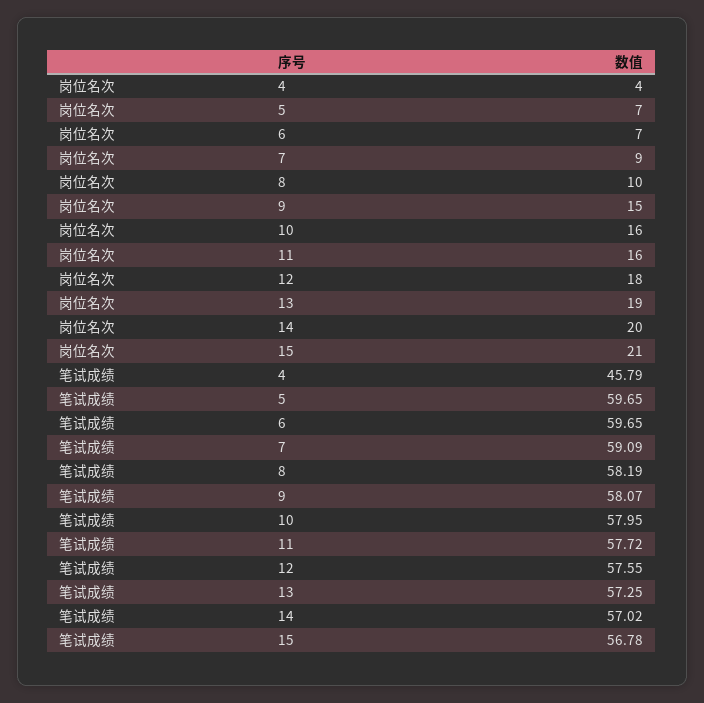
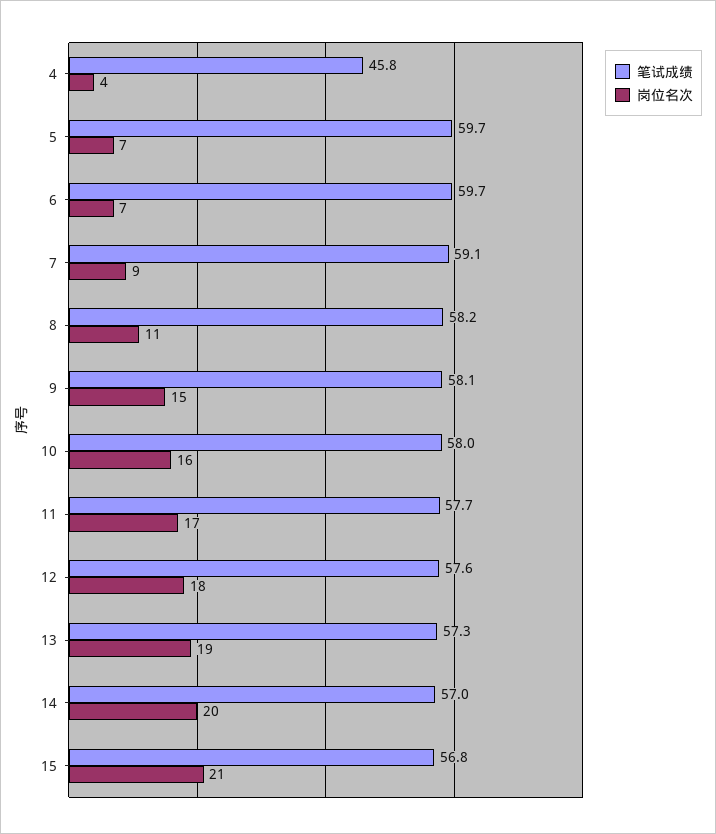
  {
    "岗位名次": {
      "4": 4,
      "5": 7,
      "6": 7,
      "7": 9,
-     "8": 10,
+     "8": 11,
      "9": 15,
      "10": 16,
-     "11": 16,
+     "11": 17,
      "12": 18,
      "13": 19,
      "14": 20,
      "15": 21
    },
    "笔试成绩": {
      "4": 45.79,
      "5": 59.65,
      "6": 59.65,
      "7": 59.09,
      "8": 58.19,
      "9": 58.07,
      "10": 57.95,
      "11": 57.72,
      "12": 57.55,
      "13": 57.25,
      "14": 57.02,
      "15": 56.78
    }
  }

